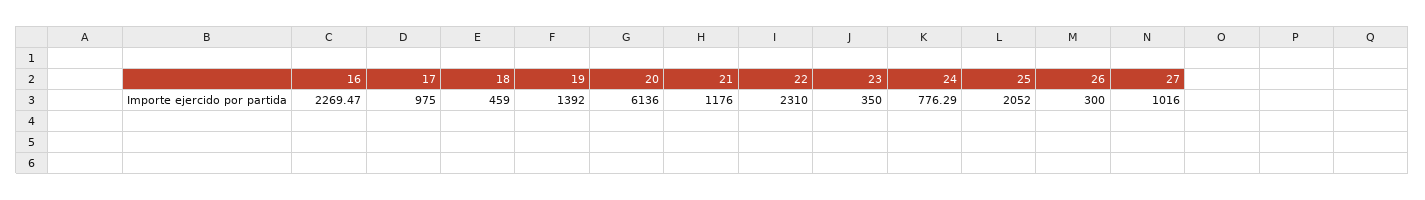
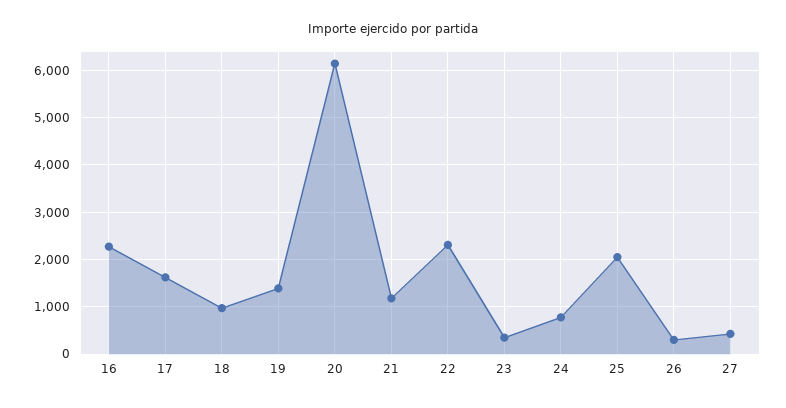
  {
    "16": 2269.47,
-   "17": 975,
+   "17": 1600,
-   "18": 459,
+   "18": 1000,
    "19": 1392,
    "20": 6136,
    "21": 1176,
    "22": 2310,
    "23": 350,
    "24": 776.29,
    "25": 2052,
    "26": 300,
-   "27": 1016
+   "27": 400
  }

